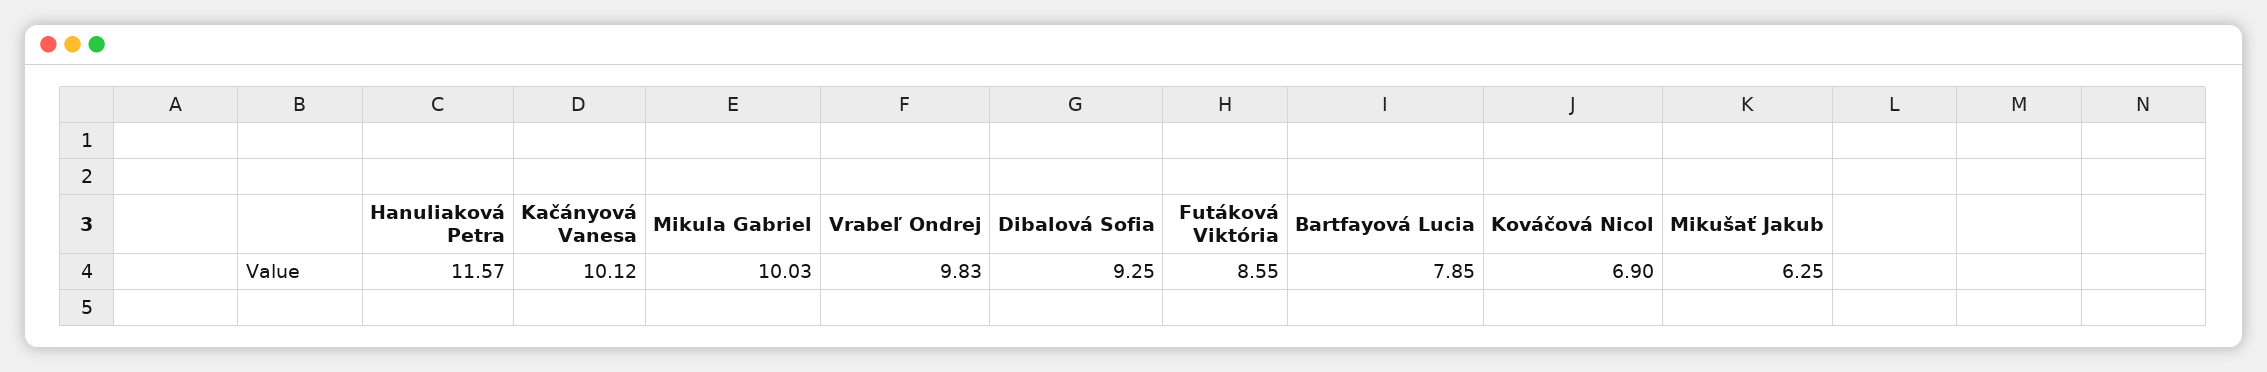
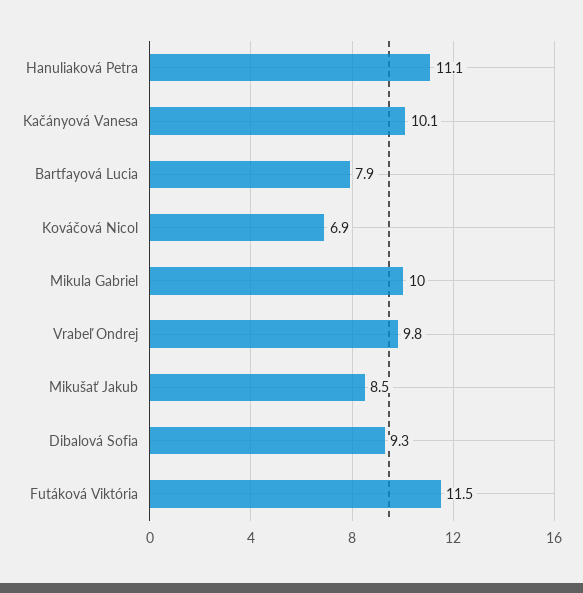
  {
-   "Hanuliaková Petra": 11.57,
+   "Hanuliaková Petra": 11.1,
    "Kačányová Vanesa": 10.12,
    "Mikula Gabriel": 10.03,
    "Vrabeľ Ondrej": 9.83,
    "Dibalová Sofia": 9.25,
-   "Futáková Viktória": 8.55,
+   "Futáková Viktória": 11.5,
    "Bartfayová Lucia": 7.85,
    "Kováčová Nicol": 6.9,
-   "Mikušať Jakub": 6.25
+   "Mikušať Jakub": 8.5
  }

